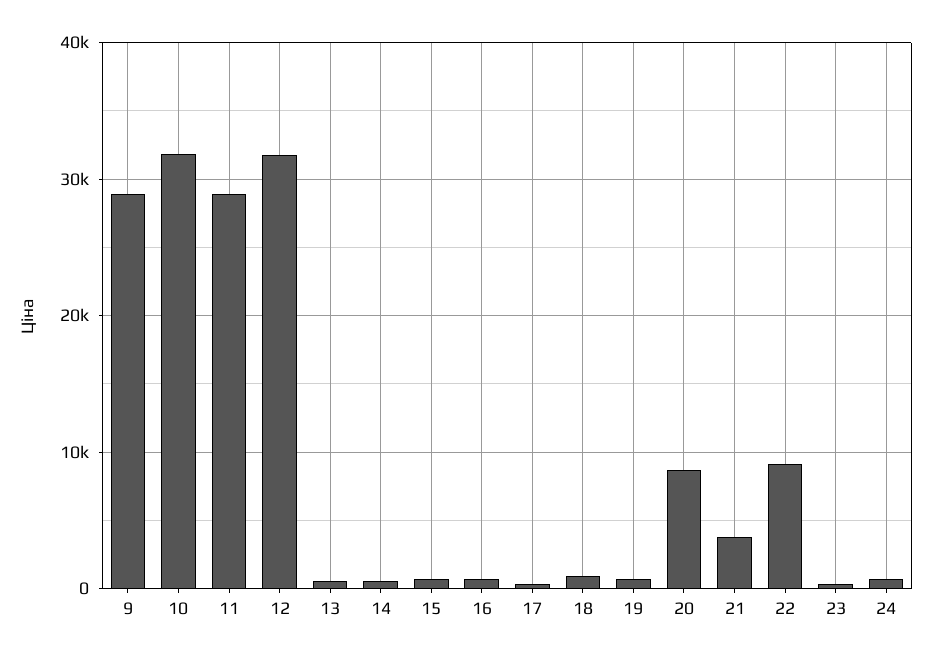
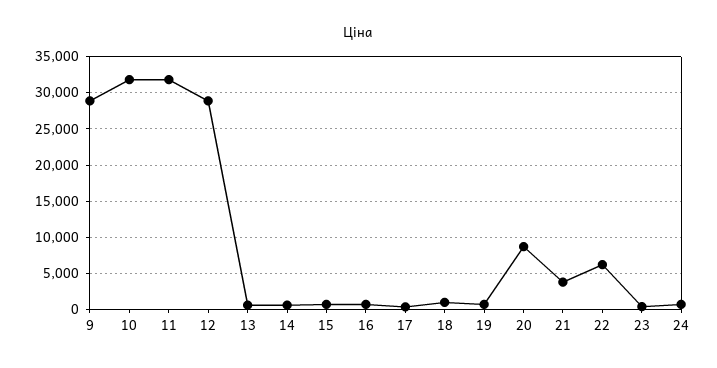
  {
    "9": 29000,
    "10": 32000,
-   "11": 29000,
+   "11": 32000,
-   "12": 32000,
+   "12": 29000,
    "13": 1000,
    "14": 1000,
    "15": 1000,
    "16": 1000,
    "17": 0,
    "18": 1000,
    "19": 1000,
    "20": 9000,
    "21": 4000,
-   "22": 9000,
+   "22": 6000,
    "23": 0,
    "24": 1000
  }

